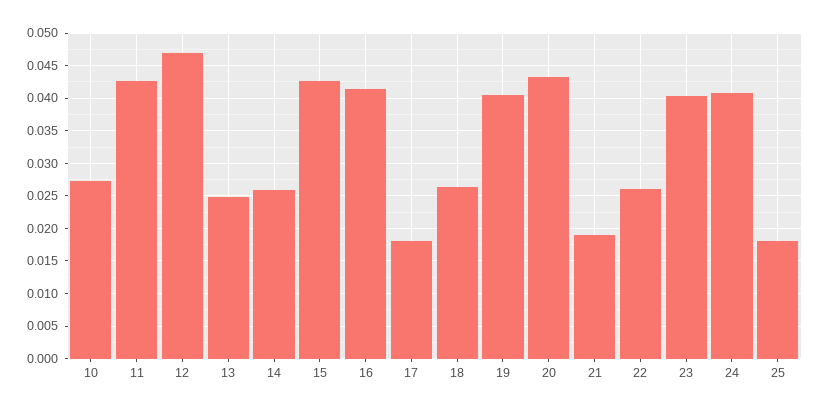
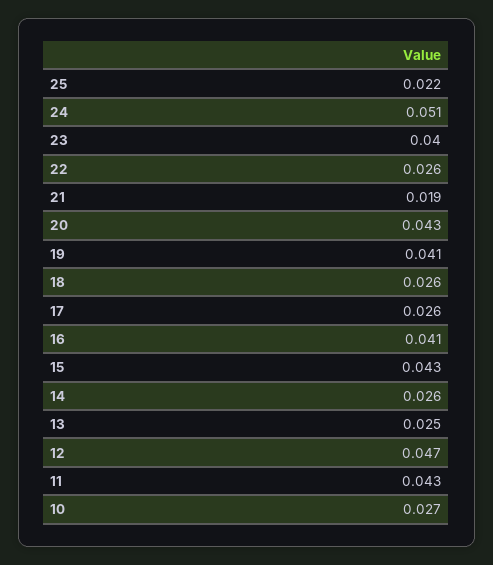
  {
    "10": 0.027,
    "11": 0.043,
    "12": 0.047,
    "13": 0.025,
    "14": 0.026,
    "15": 0.043,
    "16": 0.041,
-   "17": 0.018,
+   "17": 0.026,
    "18": 0.026,
    "19": 0.041,
    "20": 0.043,
    "21": 0.019,
    "22": 0.026,
    "23": 0.04,
-   "24": 0.041,
+   "24": 0.051,
-   "25": 0.018
+   "25": 0.022
  }

